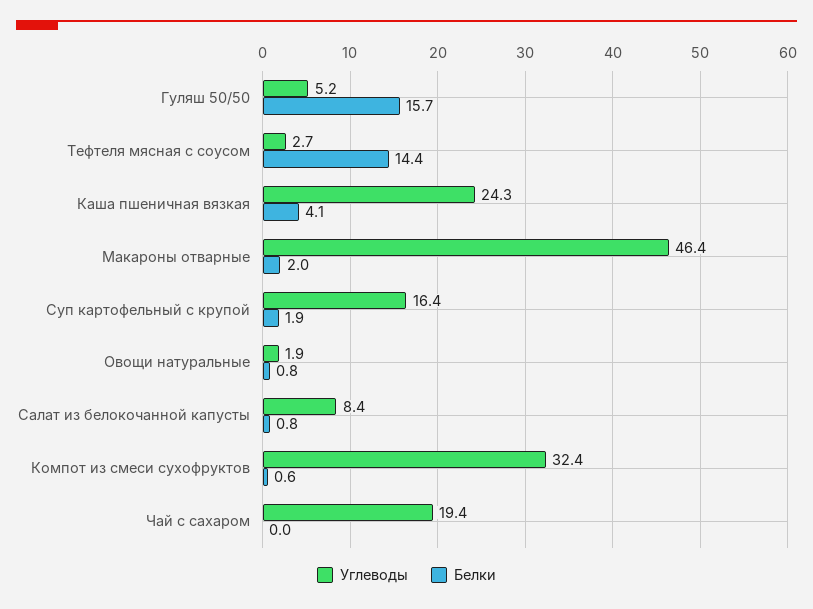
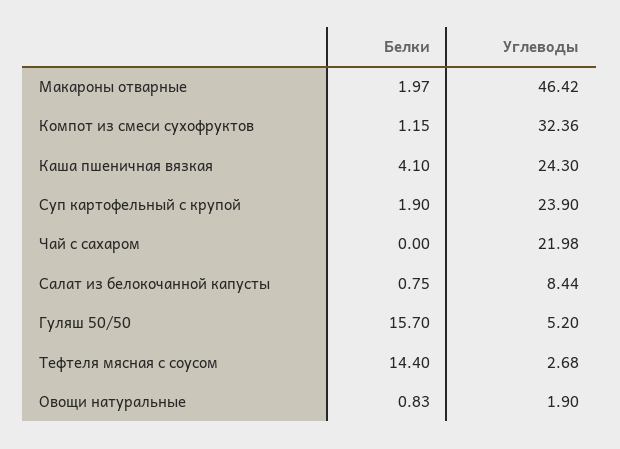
  {
    "Углеводы": {
      "Гуляш 50/50": 5.2,
      "Тефтеля мясная с соусом": 2.68,
      "Каша пшеничная вязкая": 24.3,
      "Макароны отварные": 46.42,
-     "Суп картофельный с крупой": 16.4,
+     "Суп картофельный с крупой": 23.9,
      "Овощи натуральные": 1.9,
      "Салат из белокочанной капусты": 8.44,
      "Компот из смеси сухофруктов": 32.36,
-     "Чай с сахаром": 19.4
+     "Чай с сахаром": 21.98
    },
    "Белки": {
      "Гуляш 50/50": 15.7,
      "Тефтеля мясная с соусом": 14.4,
      "Каша пшеничная вязкая": 4.1,
      "Макароны отварные": 1.97,
      "Суп картофельный с крупой": 1.9,
      "Овощи натуральные": 0.83,
      "Салат из белокочанной капусты": 0.75,
-     "Компот из смеси сухофруктов": 0.6,
+     "Компот из смеси сухофруктов": 1.15,
      "Чай с сахаром": 0
    }
  }

